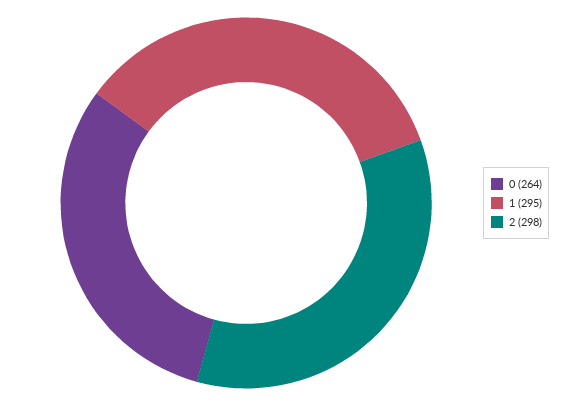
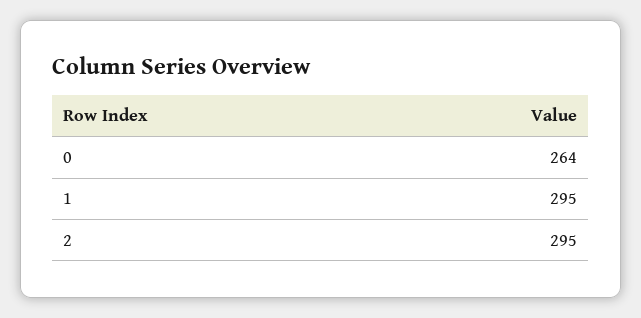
  {
    "0": 264,
    "1": 295,
-   "2": 298
+   "2": 295
  }

